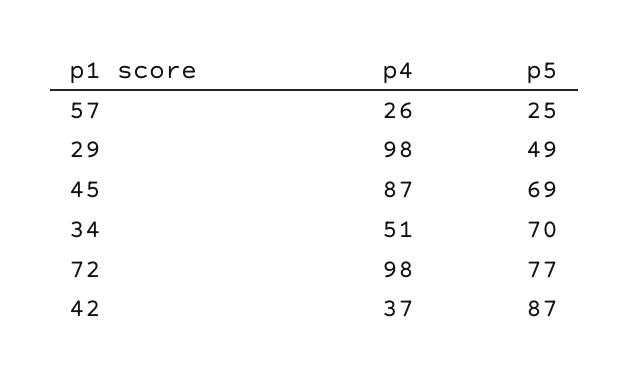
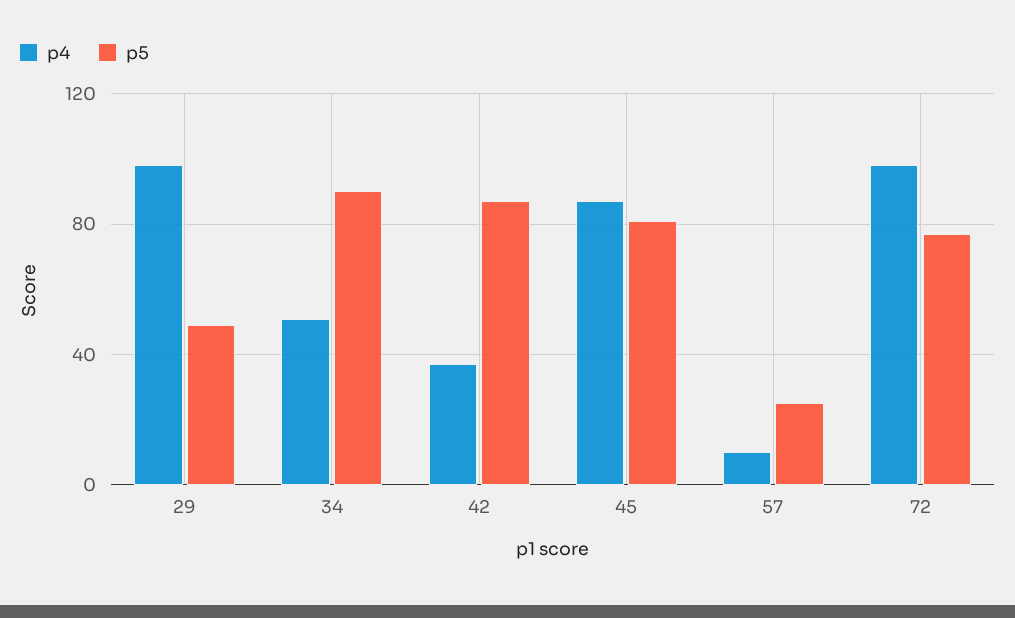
  {
    "p4": {
-     "57": 26,
+     "57": 10,
      "29": 98,
      "45": 87,
      "34": 51,
      "72": 98,
      "42": 37
    },
    "p5": {
      "57": 25,
      "29": 49,
-     "45": 69,
+     "45": 80,
-     "34": 70,
+     "34": 90,
      "72": 77,
      "42": 87
    }
  }

